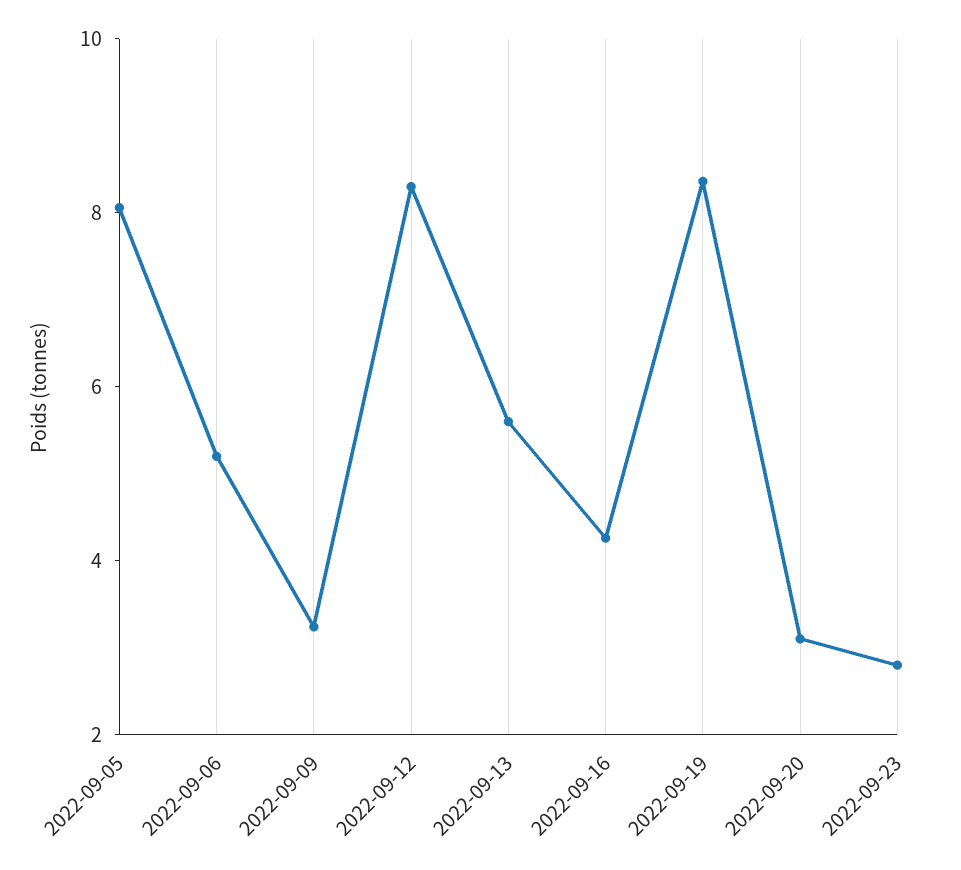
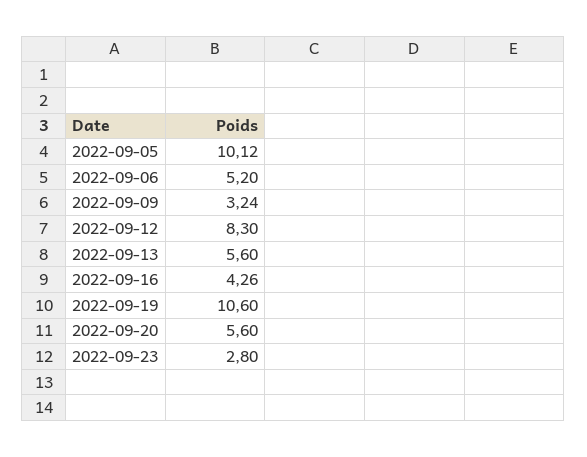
  {
-   "2022-09-05": 8,
+   "2022-09-05": 10.12,
    "2022-09-06": 5.2,
    "2022-09-09": 3.24,
    "2022-09-12": 8.3,
    "2022-09-13": 5.6,
    "2022-09-16": 4.26,
-   "2022-09-19": 8.5,
+   "2022-09-19": 10.6,
-   "2022-09-20": 3,
+   "2022-09-20": 5.6,
    "2022-09-23": 2.8
  }

